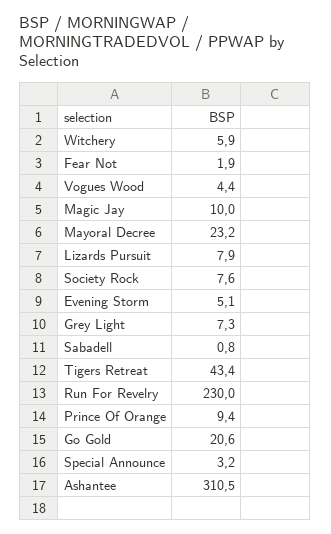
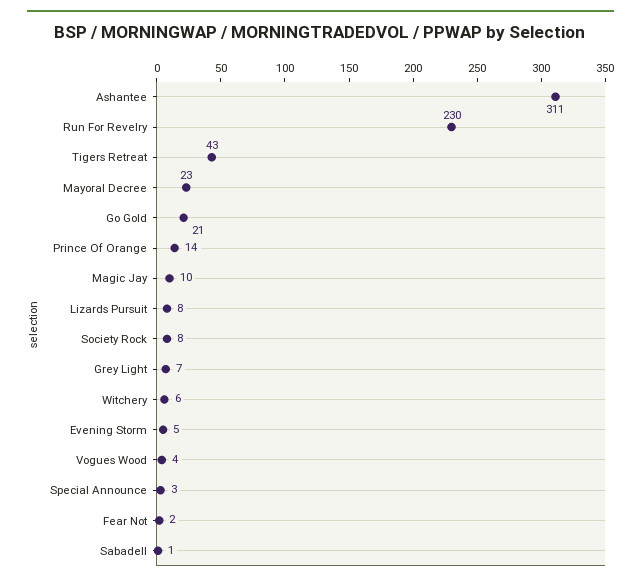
  {
    "Witchery": 5.9,
    "Fear Not": 1.9,
    "Vogues Wood": 4.4,
    "Magic Jay": 10,
    "Mayoral Decree": 23.2,
    "Lizards Pursuit": 7.9,
    "Society Rock": 7.6,
    "Evening Storm": 5.1,
    "Grey Light": 7.3,
    "Sabadell": 0.8,
    "Tigers Retreat": 43.4,
    "Run For Revelry": 230,
-   "Prince Of Orange": 9.4,
+   "Prince Of Orange": 14,
    "Go Gold": 20.6,
    "Special Announce": 3.2,
    "Ashantee": 310.5
  }

